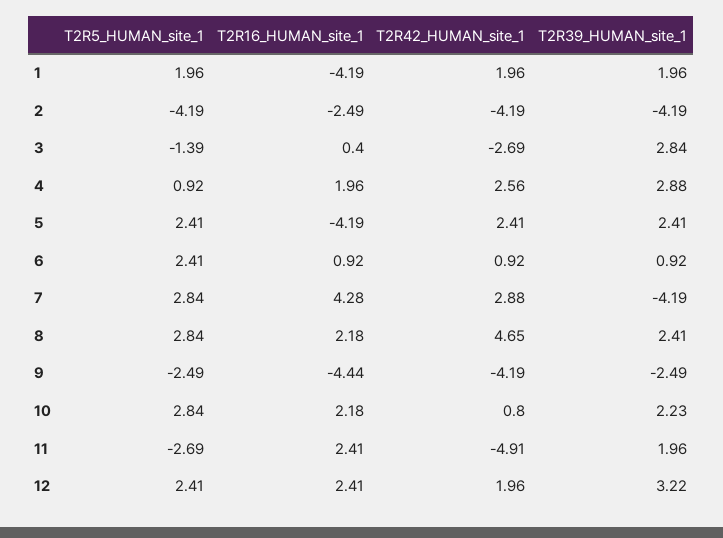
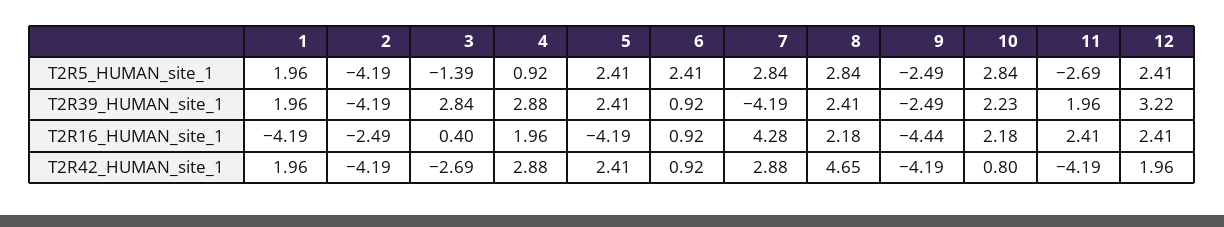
  {
    "T2R5_HUMAN_site_1": {
      "1": 1.96,
      "2": -4.19,
      "3": -1.39,
      "4": 0.92,
      "5": 2.41,
      "6": 2.41,
      "7": 2.84,
      "8": 2.84,
      "9": -2.49,
      "10": 2.84,
      "11": -2.69,
      "12": 2.41
    },
    "T2R16_HUMAN_site_1": {
      "1": -4.19,
      "2": -2.49,
      "3": 0.4,
      "4": 1.96,
      "5": -4.19,
      "6": 0.92,
      "7": 4.28,
      "8": 2.18,
      "9": -4.44,
      "10": 2.18,
      "11": 2.41,
      "12": 2.41
    },
    "T2R42_HUMAN_site_1": {
      "1": 1.96,
      "2": -4.19,
      "3": -2.69,
-     "4": 2.56,
+     "4": 2.88,
      "5": 2.41,
      "6": 0.92,
      "7": 2.88,
      "8": 4.65,
      "9": -4.19,
      "10": 0.8,
-     "11": -4.91,
+     "11": -4.19,
      "12": 1.96
    },
    "T2R39_HUMAN_site_1": {
      "1": 1.96,
      "2": -4.19,
      "3": 2.84,
      "4": 2.88,
      "5": 2.41,
      "6": 0.92,
      "7": -4.19,
      "8": 2.41,
      "9": -2.49,
      "10": 2.23,
      "11": 1.96,
      "12": 3.22
    }
  }

